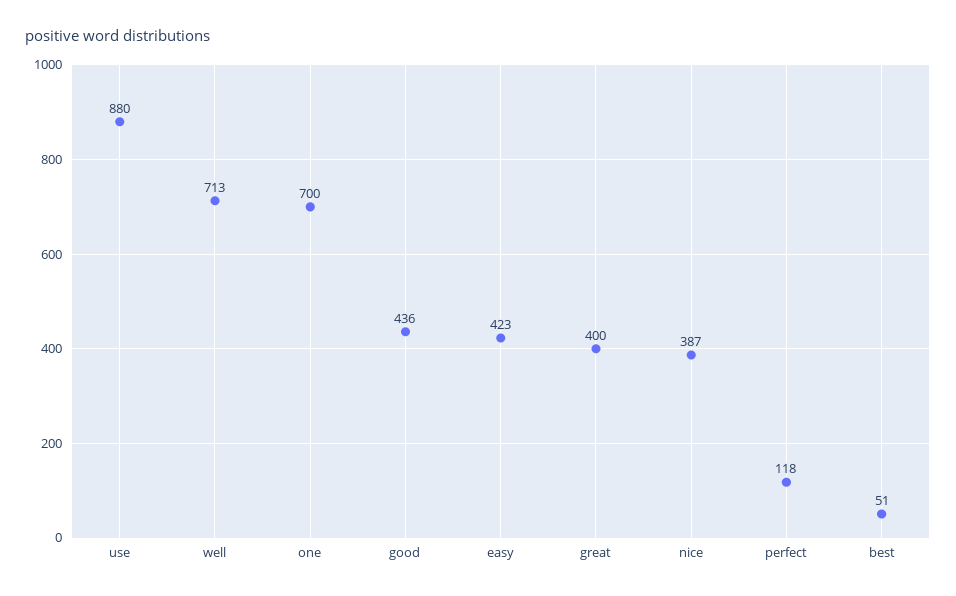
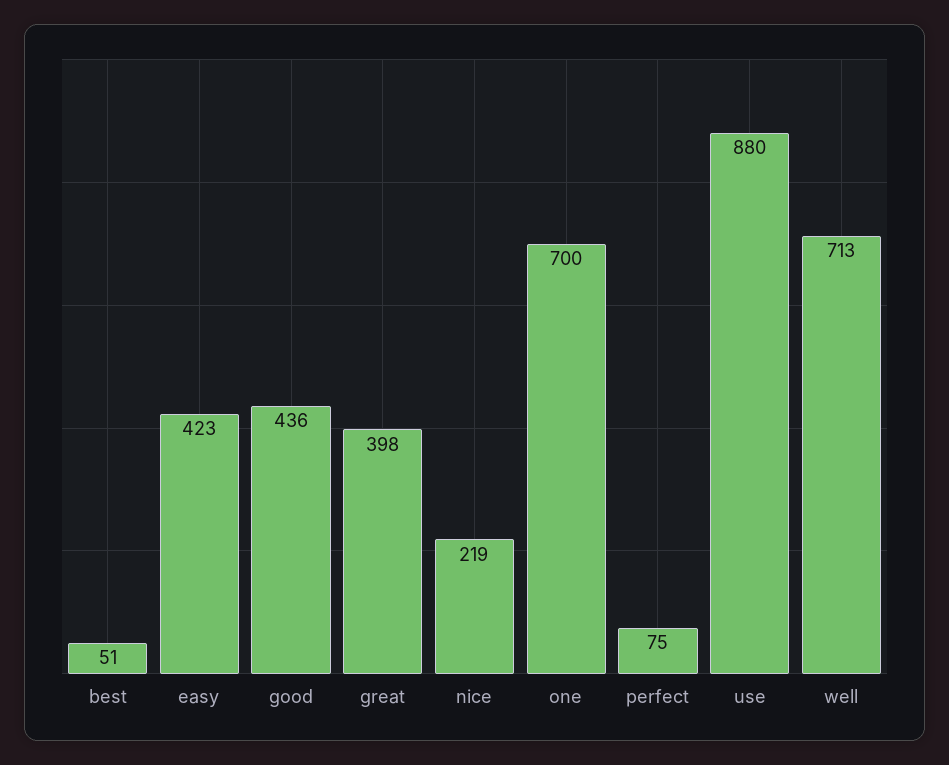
  {
    "use": 880,
    "well": 713,
    "one": 700,
    "good": 436,
    "easy": 423,
-   "great": 400,
+   "great": 398,
-   "nice": 387,
+   "nice": 219,
-   "perfect": 118,
+   "perfect": 75,
    "best": 51
  }

